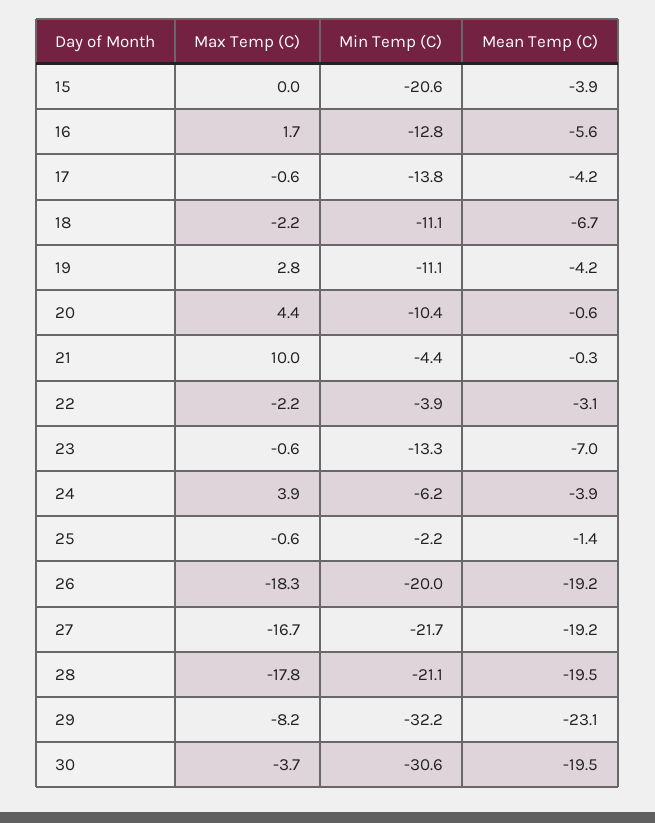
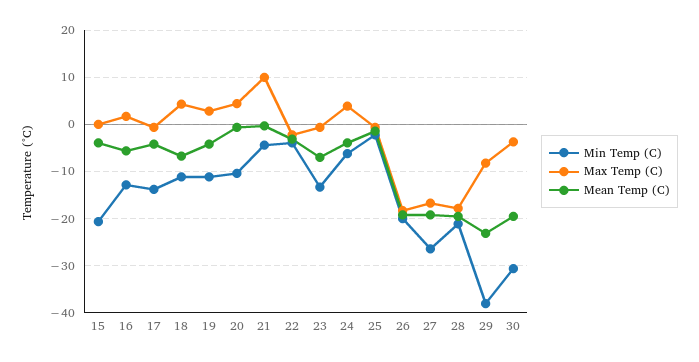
  {
    "Max Temp (C)": {
      "15": 0,
      "16": 1.7,
      "17": -0.6,
-     "18": -2.2,
+     "18": 4,
      "19": 2.8,
      "20": 4.4,
      "21": 10,
      "22": -2.2,
      "23": -0.6,
      "24": 3.9,
      "25": -0.6,
      "26": -18.3,
      "27": -16.7,
      "28": -17.8,
      "29": -8.2,
      "30": -3.7
    },
    "Min Temp (C)": {
      "15": -20.6,
      "16": -12.8,
      "17": -13.8,
      "18": -11.1,
      "19": -11.1,
      "20": -10.4,
      "21": -4.4,
      "22": -3.9,
      "23": -13.3,
      "24": -6.2,
      "25": -2.2,
      "26": -20,
-     "27": -21.7,
+     "27": -26,
      "28": -21.1,
-     "29": -32.2,
+     "29": -38,
      "30": -30.6
    },
    "Mean Temp (C)": {
      "15": -3.9,
      "16": -5.6,
      "17": -4.2,
      "18": -6.7,
      "19": -4.2,
      "20": -0.6,
      "21": -0.3,
      "22": -3.1,
      "23": -7,
      "24": -3.9,
      "25": -1.4,
      "26": -19.2,
      "27": -19.2,
      "28": -19.5,
      "29": -23.1,
      "30": -19.5
    }
  }

